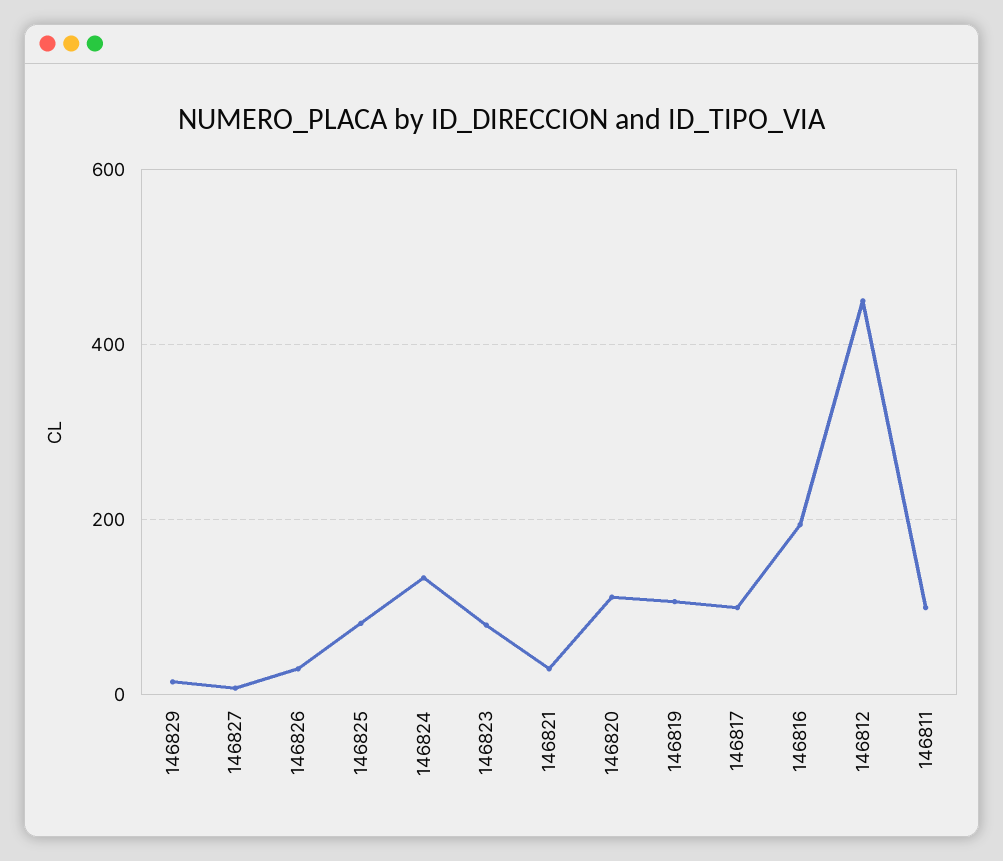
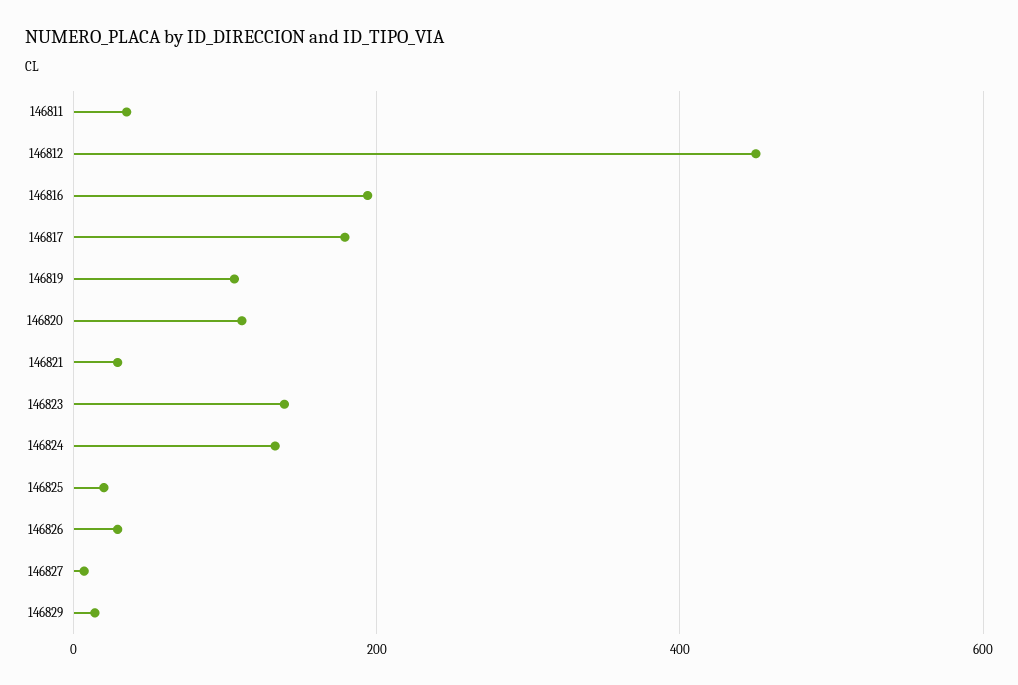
  {
    "146829": 20,
    "146827": 0,
    "146826": 20,
-   "146825": 80,
+   "146825": 20,
    "146824": 140,
-   "146823": 80,
+   "146823": 140,
    "146821": 20,
    "146820": 120,
    "146819": 100,
-   "146817": 100,
+   "146817": 180,
    "146816": 200,
    "146812": 460,
-   "146811": 100
+   "146811": 40
  }

